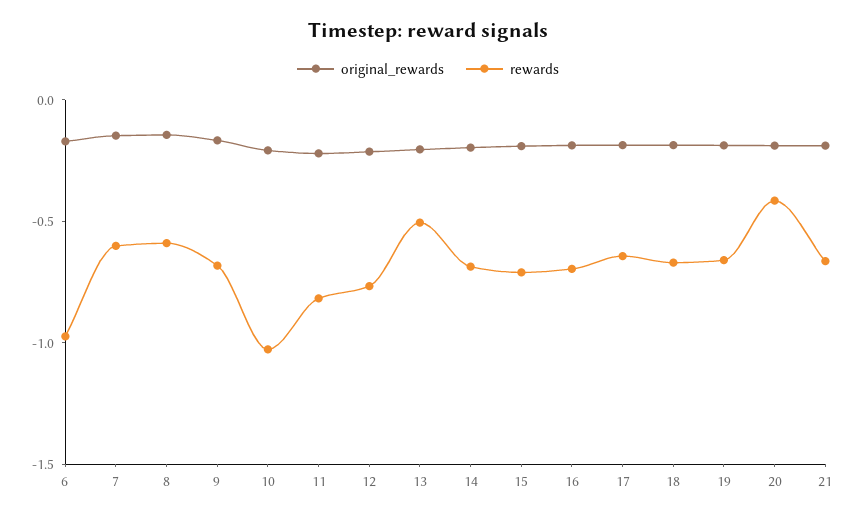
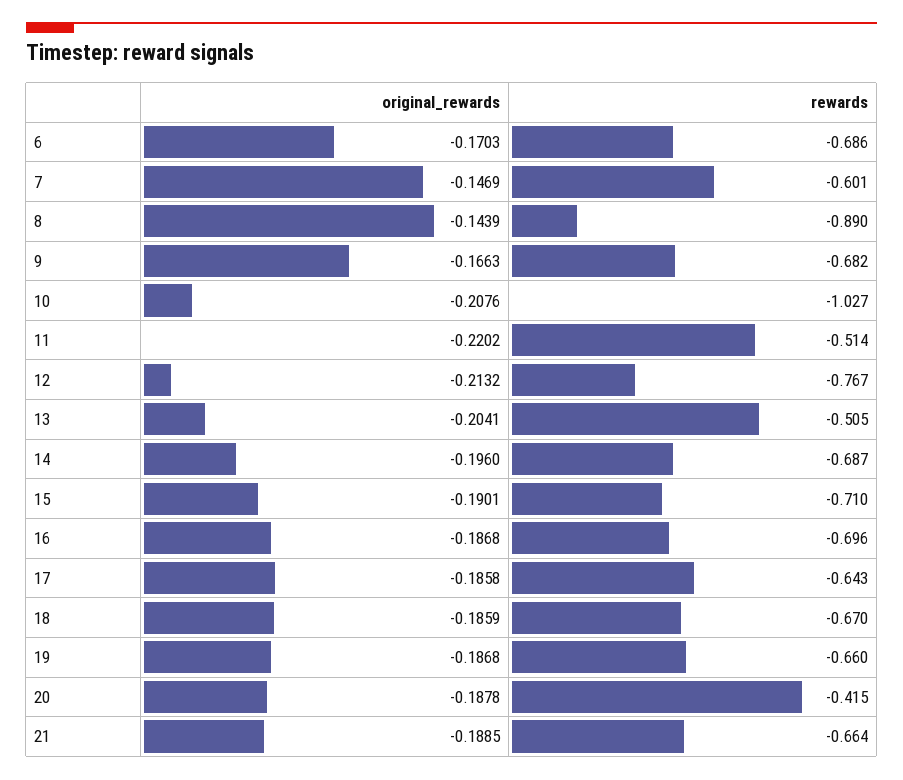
  {
    "original_rewards": {
      "6": -0.1703,
      "7": -0.1469,
      "8": -0.1439,
      "9": -0.1663,
      "10": -0.2076,
      "11": -0.2202,
      "12": -0.2132,
      "13": -0.2041,
      "14": -0.196,
      "15": -0.1901,
      "16": -0.1868,
      "17": -0.1858,
      "18": -0.1859,
      "19": -0.1868,
      "20": -0.1878,
      "21": -0.1885
    },
    "rewards": {
-     "6": -1,
+     "6": -0.686,
      "7": -0.601,
-     "8": -0.6,
+     "8": -0.89,
      "9": -0.682,
      "10": -1.027,
-     "11": -0.8,
+     "11": -0.514,
      "12": -0.767,
      "13": -0.505,
      "14": -0.687,
      "15": -0.71,
      "16": -0.696,
      "17": -0.643,
      "18": -0.67,
      "19": -0.66,
      "20": -0.415,
      "21": -0.664
    }
  }

